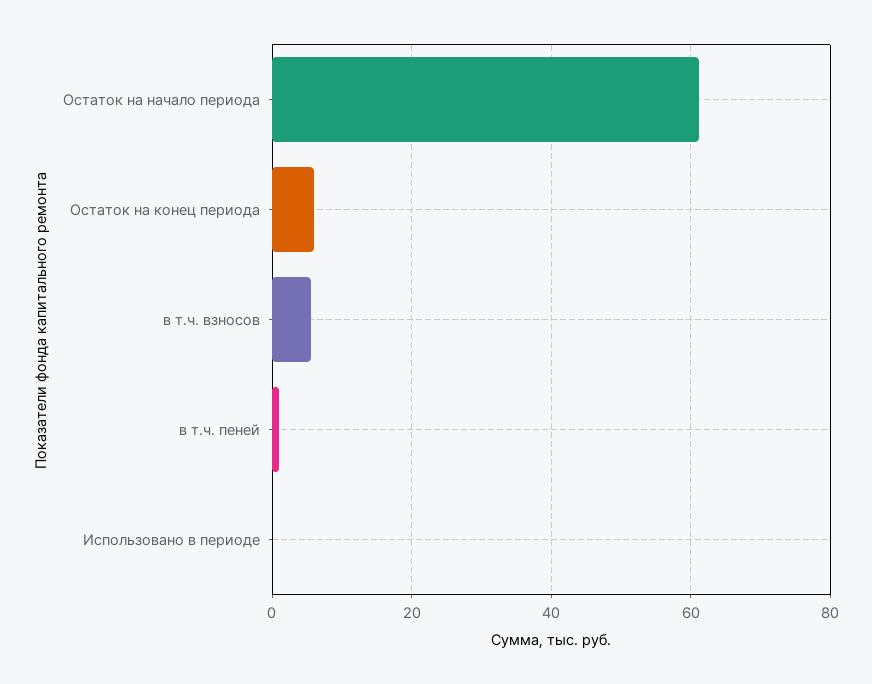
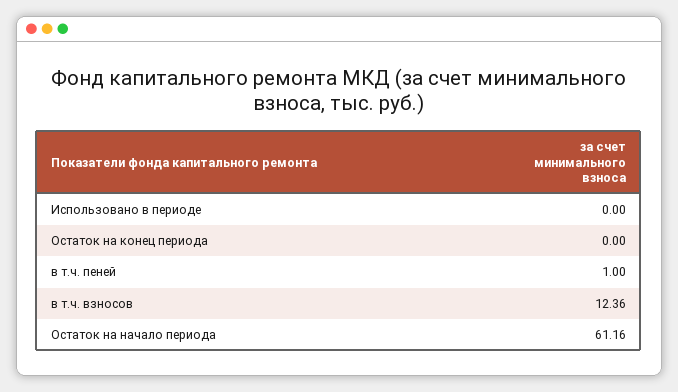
  {
    "Остаток на начало периода": 61.16,
-   "Остаток на конец периода": 6,
+   "Остаток на конец периода": 0,
-   "в т.ч. взносов": 6,
+   "в т.ч. взносов": 12.36,
    "в т.ч. пеней": 1,
    "Использовано в периоде": 0
  }

